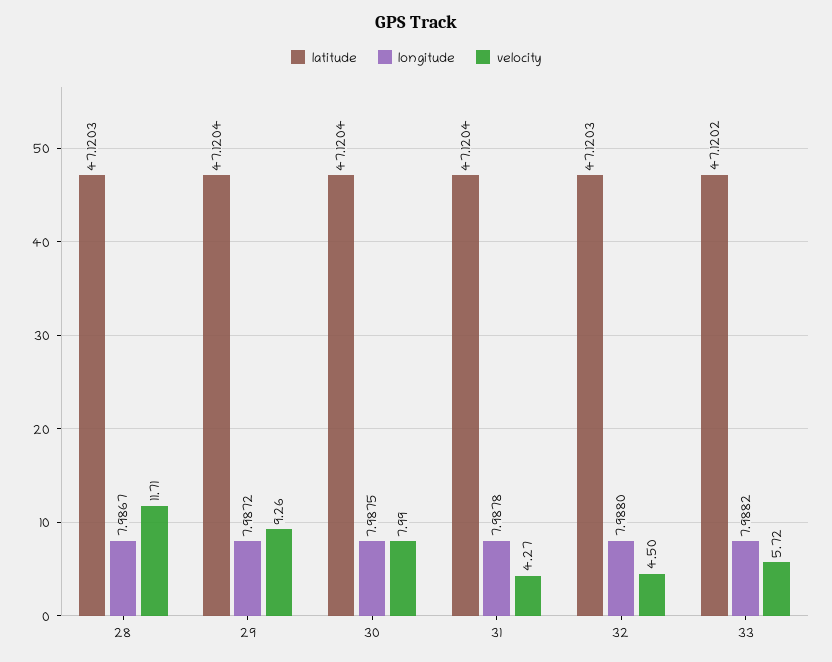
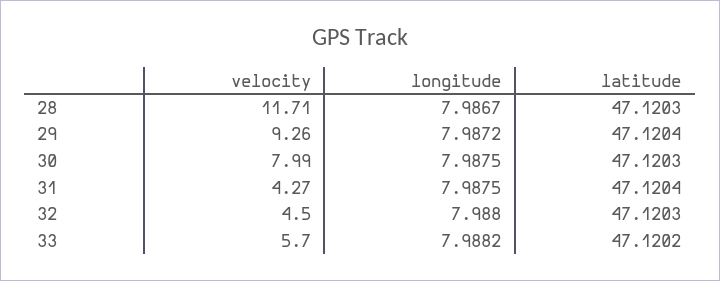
  {
    "latitude": {
      "28": 47.1203,
      "29": 47.1204,
-     "30": 47.1204,
+     "30": 47.1203,
      "31": 47.1204,
      "32": 47.1203,
      "33": 47.1202
    },
    "longitude": {
      "28": 7.9867,
      "29": 7.9872,
      "30": 7.9875,
-     "31": 7.9878,
+     "31": 7.9875,
      "32": 7.988,
      "33": 7.9882
    },
    "velocity": {
      "28": 11.71,
      "29": 9.26,
      "30": 7.99,
      "31": 4.27,
      "32": 4.5,
-     "33": 5.72
+     "33": 5.7
    }
  }

